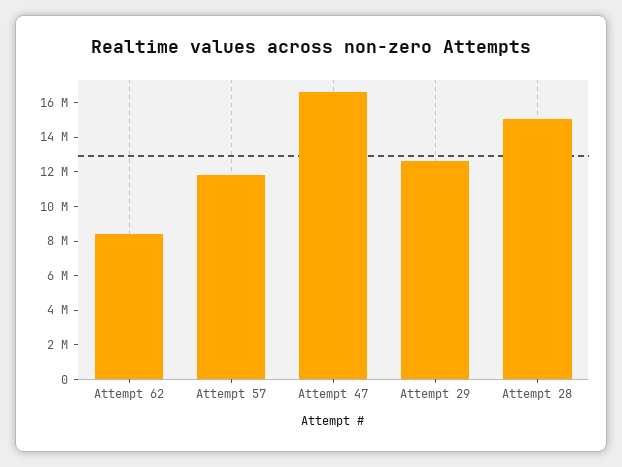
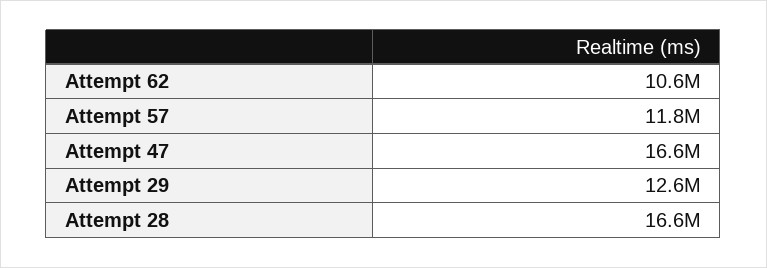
  {
-   "Attempt 62": 8500000,
+   "Attempt 62": 10600000,
    "Attempt 57": 11800000,
    "Attempt 47": 16600000,
    "Attempt 29": 12600000,
-   "Attempt 28": 15000000
+   "Attempt 28": 16600000
  }

